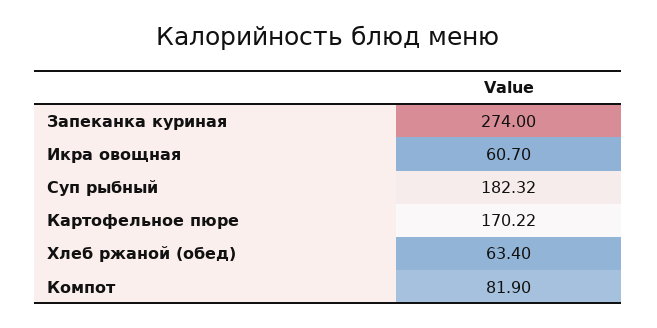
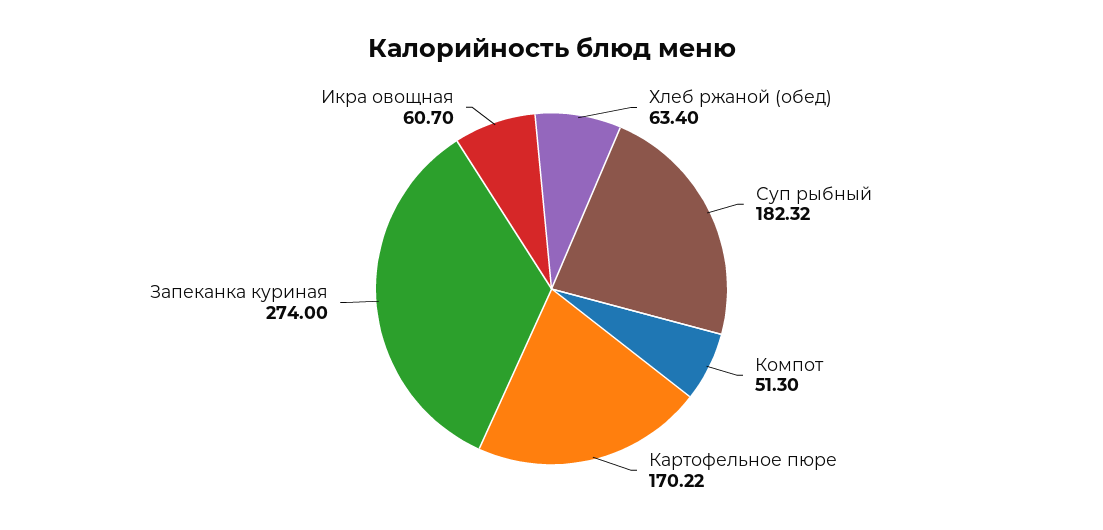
  {
    "Запеканка куриная": 274,
    "Икра овощная": 60.7,
    "Суп рыбный": 182.32,
    "Картофельное пюре": 170.22,
    "Хлеб ржаной (обед)": 63.4,
-   "Компот": 81.9
+   "Компот": 51.3
  }

